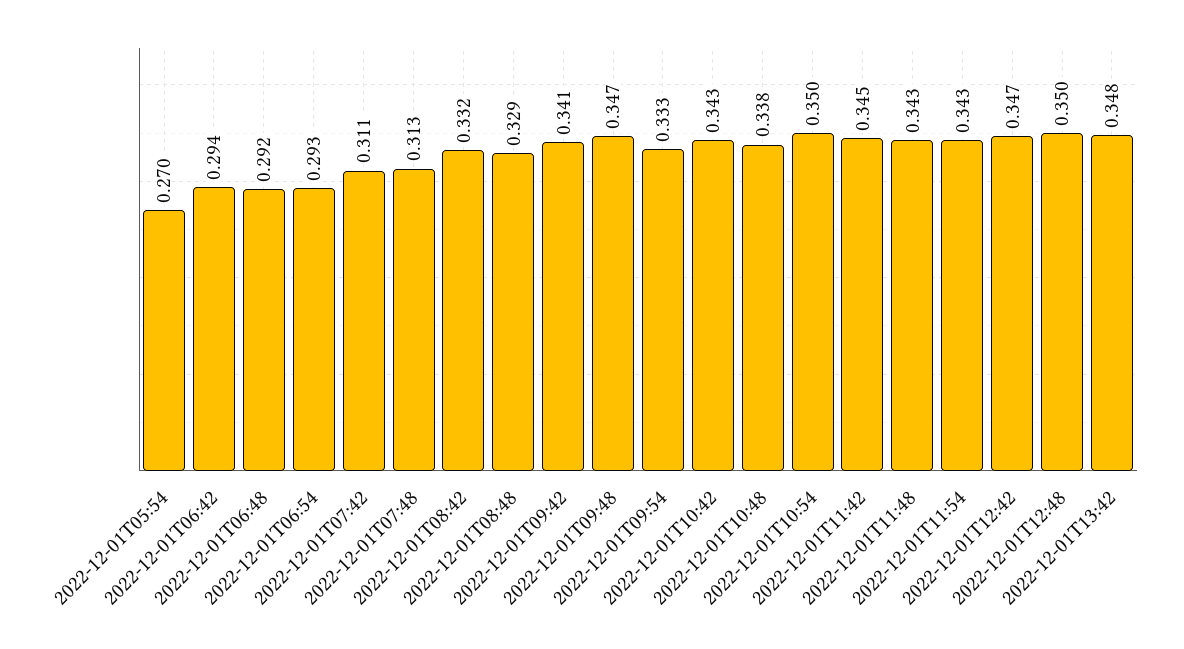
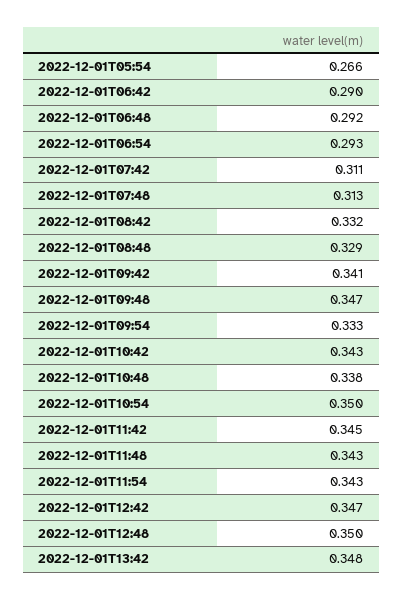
  {
-   "2022-12-01T05:54": 0.27,
+   "2022-12-01T05:54": 0.266,
-   "2022-12-01T06:42": 0.294,
+   "2022-12-01T06:42": 0.29,
    "2022-12-01T06:48": 0.292,
    "2022-12-01T06:54": 0.293,
    "2022-12-01T07:42": 0.311,
    "2022-12-01T07:48": 0.313,
    "2022-12-01T08:42": 0.332,
    "2022-12-01T08:48": 0.329,
    "2022-12-01T09:42": 0.341,
    "2022-12-01T09:48": 0.347,
    "2022-12-01T09:54": 0.333,
    "2022-12-01T10:42": 0.343,
    "2022-12-01T10:48": 0.338,
    "2022-12-01T10:54": 0.35,
    "2022-12-01T11:42": 0.345,
    "2022-12-01T11:48": 0.343,
    "2022-12-01T11:54": 0.343,
    "2022-12-01T12:42": 0.347,
    "2022-12-01T12:48": 0.35,
    "2022-12-01T13:42": 0.348
  }

